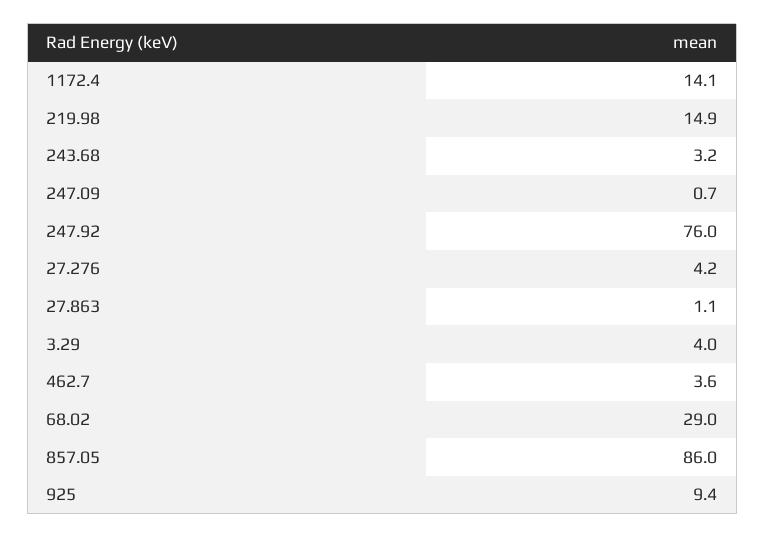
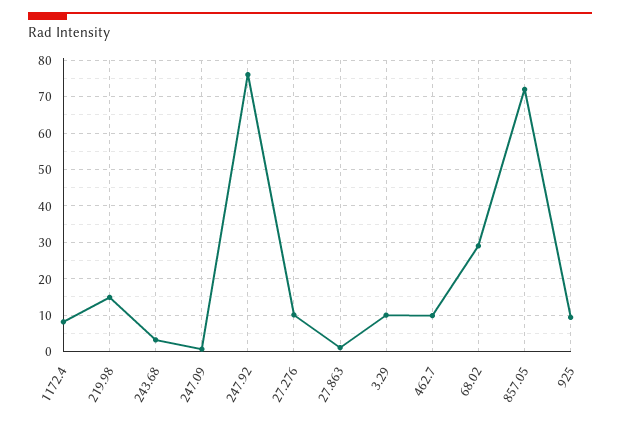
  {
-   "1172.4": 14.1,
+   "1172.4": 8,
    "219.98": 14.9,
    "243.68": 3.2,
    "247.09": 0.7,
    "247.92": 76,
-   "27.276": 4.2,
+   "27.276": 10,
    "27.863": 1.1,
-   "3.29": 4,
+   "3.29": 10,
-   "462.7": 3.6,
+   "462.7": 10,
    "68.02": 29,
-   "857.05": 86,
+   "857.05": 72,
    "925": 9.4
  }

